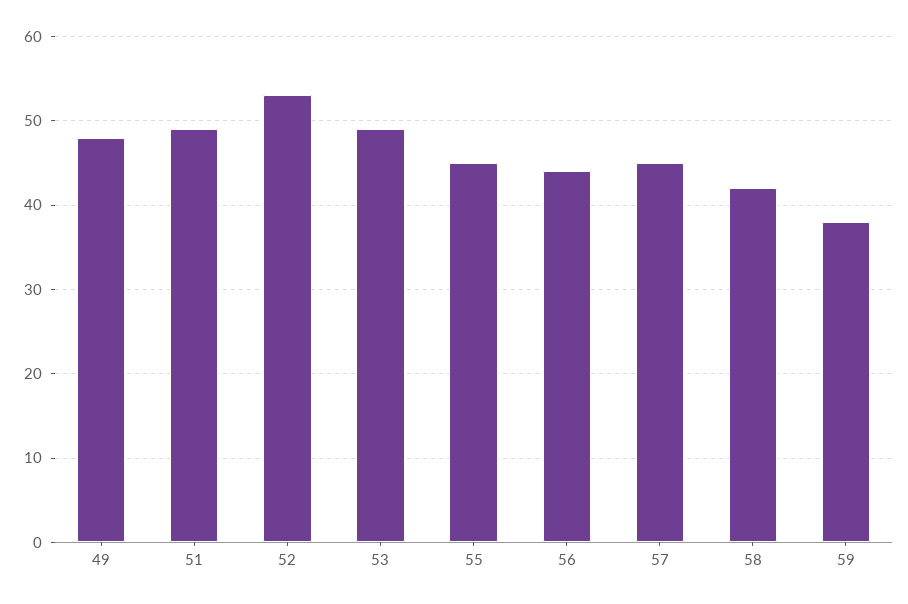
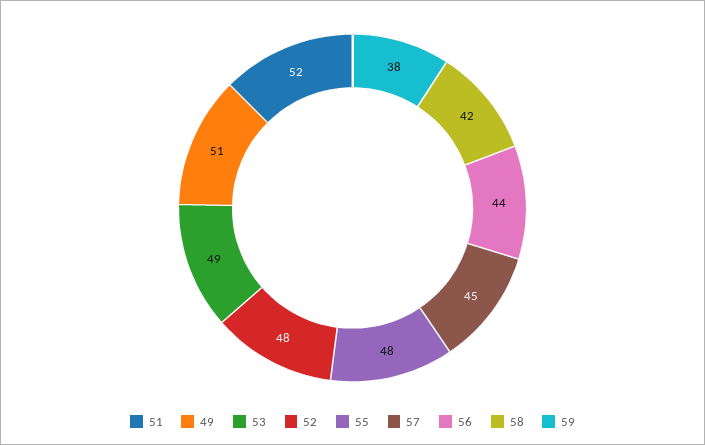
  {
-   "49": 48,
+   "49": 51,
-   "51": 49,
+   "51": 52,
-   "52": 53,
+   "52": 48,
    "53": 49,
-   "55": 45,
+   "55": 48,
    "56": 44,
    "57": 45,
    "58": 42,
    "59": 38
  }

